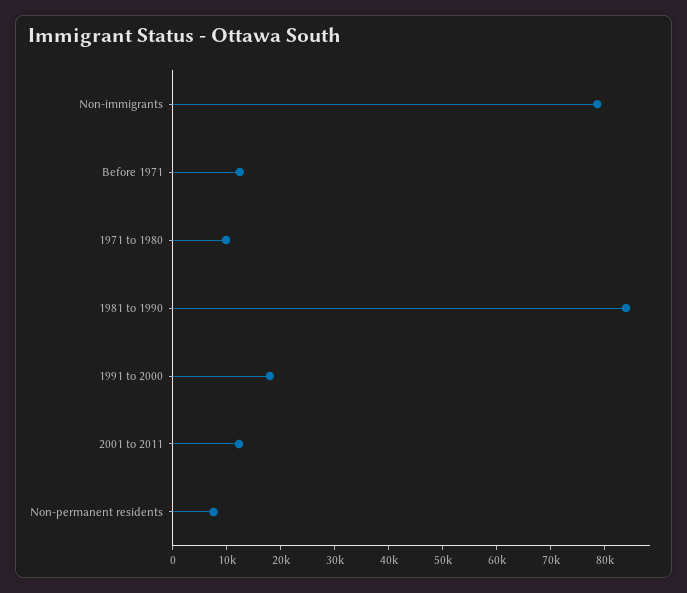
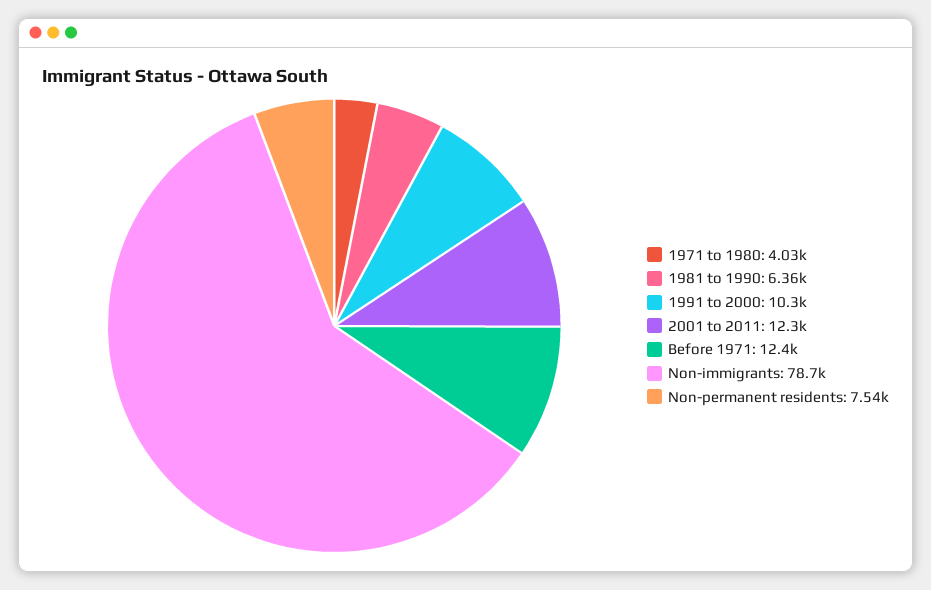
  {
    "Non-immigrants": 78700,
    "Before 1971": 12400,
-   "1971 to 1980": 10000,
+   "1971 to 1980": 4030,
-   "1981 to 1990": 84000,
+   "1981 to 1990": 6360,
-   "1991 to 2000": 18000,
+   "1991 to 2000": 10300,
    "2001 to 2011": 12300,
    "Non-permanent residents": 7540
  }

